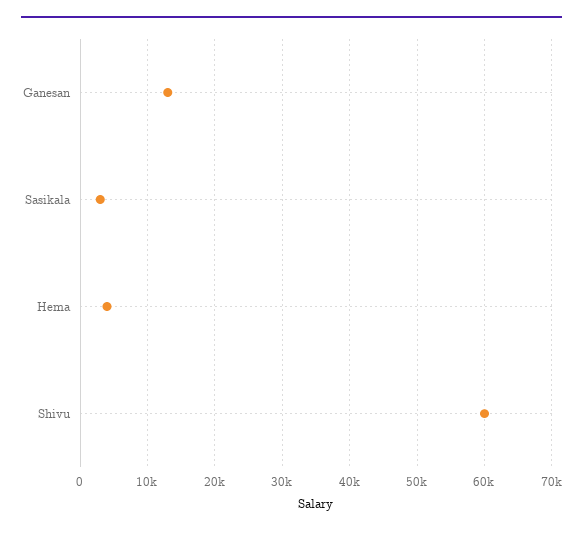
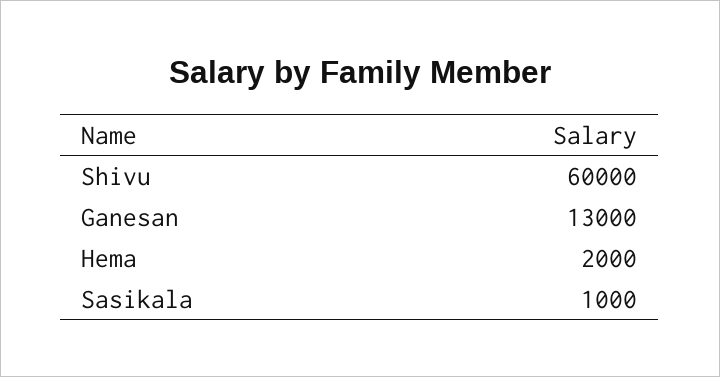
  {
    "Ganesan": 13000,
-   "Sasikala": 3000,
+   "Sasikala": 1000,
-   "Hema": 4000,
+   "Hema": 2000,
    "Shivu": 60000
  }

